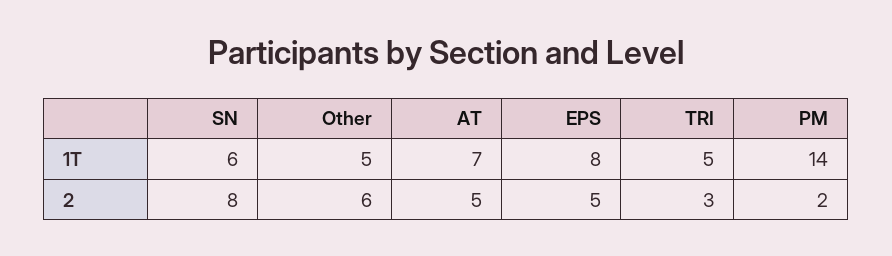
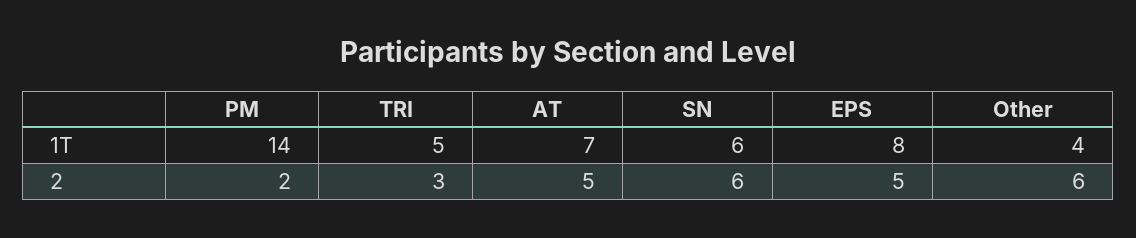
  {
    "SN": {
      "1T": 6,
-     "2": 8
+     "2": 6
    },
    "Other": {
-     "1T": 5,
+     "1T": 4,
      "2": 6
    },
    "AT": {
      "1T": 7,
      "2": 5
    },
    "EPS": {
      "1T": 8,
      "2": 5
    },
    "TRI": {
      "1T": 5,
      "2": 3
    },
    "PM": {
      "1T": 14,
      "2": 2
    }
  }

